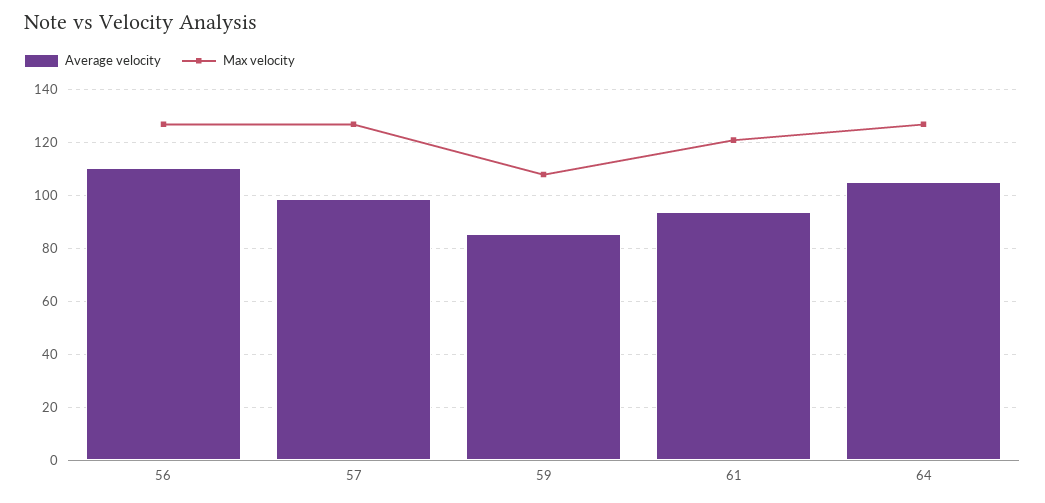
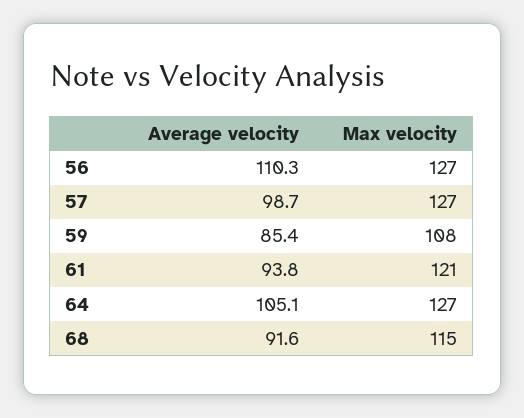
  {
    "Average velocity": {
      "56": 110.3,
      "57": 98.7,
      "59": 85.4,
      "61": 93.8,
-     "64": 105.1
+     "64": 105.1,
+     "68": 91.6
    },
    "Max velocity": {
      "56": 127,
      "57": 127,
      "59": 108,
      "61": 121,
-     "64": 127
+     "64": 127,
+     "68": 115
    }
  }

